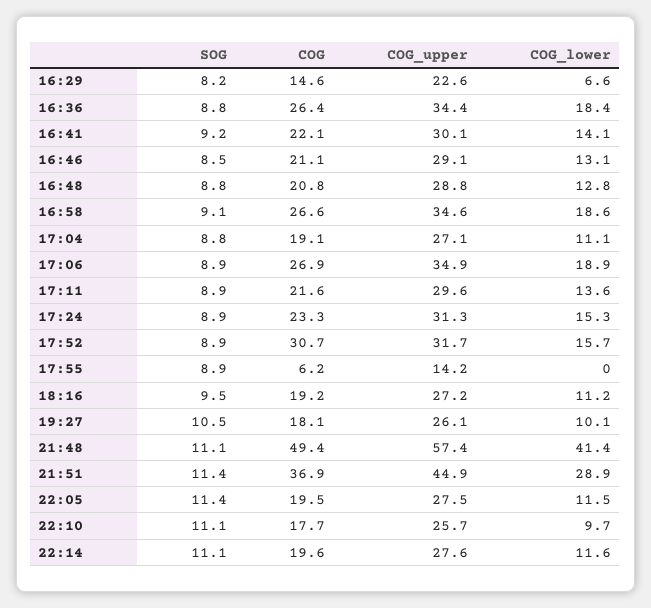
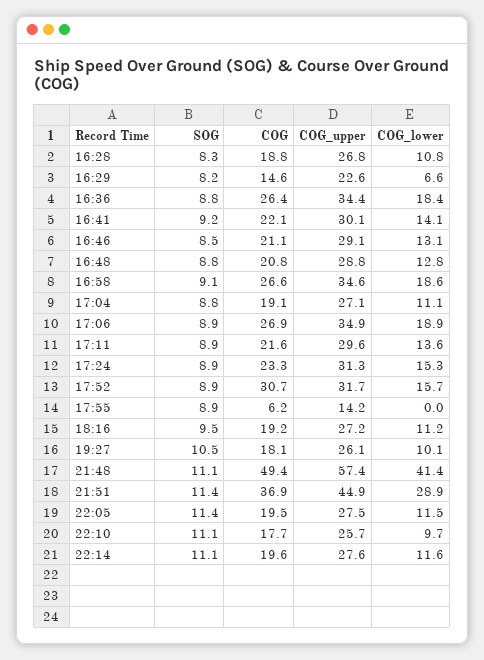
  {
    "SOG": {
      "16:29": 8.2,
      "16:36": 8.8,
      "16:41": 9.2,
      "16:46": 8.5,
      "16:48": 8.8,
      "16:58": 9.1,
      "17:04": 8.8,
      "17:06": 8.9,
      "17:11": 8.9,
      "17:24": 8.9,
      "17:52": 8.9,
      "17:55": 8.9,
      "18:16": 9.5,
      "19:27": 10.5,
      "21:48": 11.1,
      "21:51": 11.4,
      "22:05": 11.4,
      "22:10": 11.1,
-     "22:14": 11.1
+     "22:14": 11.1,
+     "16:28": 8.3
    },
    "COG": {
      "16:29": 14.6,
      "16:36": 26.4,
      "16:41": 22.1,
      "16:46": 21.1,
      "16:48": 20.8,
      "16:58": 26.6,
      "17:04": 19.1,
      "17:06": 26.9,
      "17:11": 21.6,
      "17:24": 23.3,
      "17:52": 30.7,
      "17:55": 6.2,
      "18:16": 19.2,
      "19:27": 18.1,
      "21:48": 49.4,
      "21:51": 36.9,
      "22:05": 19.5,
      "22:10": 17.7,
-     "22:14": 19.6
+     "22:14": 19.6,
+     "16:28": 18.8
    },
    "COG_upper": {
      "16:29": 22.6,
      "16:36": 34.4,
      "16:41": 30.1,
      "16:46": 29.1,
      "16:48": 28.8,
      "16:58": 34.6,
      "17:04": 27.1,
      "17:06": 34.9,
      "17:11": 29.6,
      "17:24": 31.3,
      "17:52": 31.7,
      "17:55": 14.2,
      "18:16": 27.2,
      "19:27": 26.1,
      "21:48": 57.4,
      "21:51": 44.9,
      "22:05": 27.5,
      "22:10": 25.7,
-     "22:14": 27.6
+     "22:14": 27.6,
+     "16:28": 26.8
    },
    "COG_lower": {
      "16:29": 6.6,
      "16:36": 18.4,
      "16:41": 14.1,
      "16:46": 13.1,
      "16:48": 12.8,
      "16:58": 18.6,
      "17:04": 11.1,
      "17:06": 18.9,
      "17:11": 13.6,
      "17:24": 15.3,
      "17:52": 15.7,
      "17:55": 0,
      "18:16": 11.2,
      "19:27": 10.1,
      "21:48": 41.4,
      "21:51": 28.9,
      "22:05": 11.5,
      "22:10": 9.7,
-     "22:14": 11.6
+     "22:14": 11.6,
+     "16:28": 10.8
    }
  }

